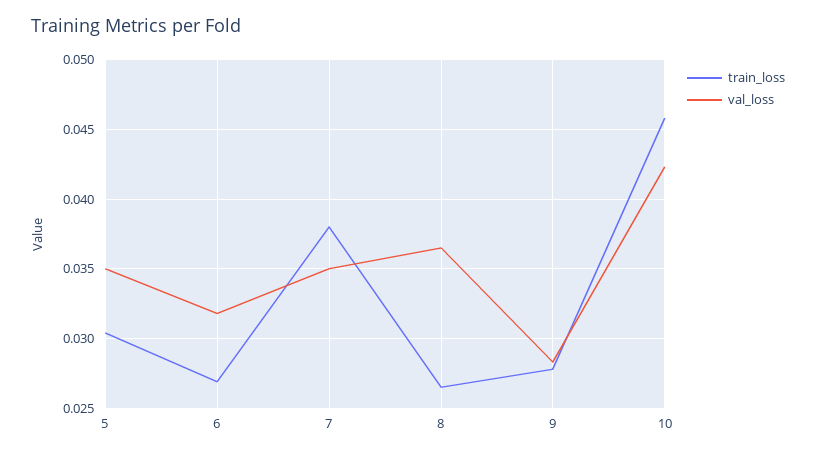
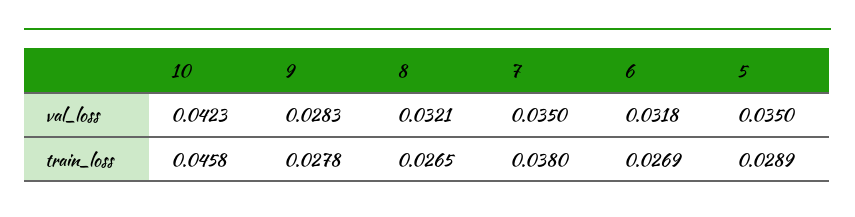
  {
    "train_loss": {
-     "5": 0.0305,
+     "5": 0.0289,
      "6": 0.0269,
      "7": 0.038,
      "8": 0.0265,
      "9": 0.0278,
      "10": 0.0458
    },
    "val_loss": {
      "5": 0.035,
      "6": 0.0318,
      "7": 0.035,
-     "8": 0.0365,
+     "8": 0.0321,
      "9": 0.0283,
      "10": 0.0423
    }
  }

